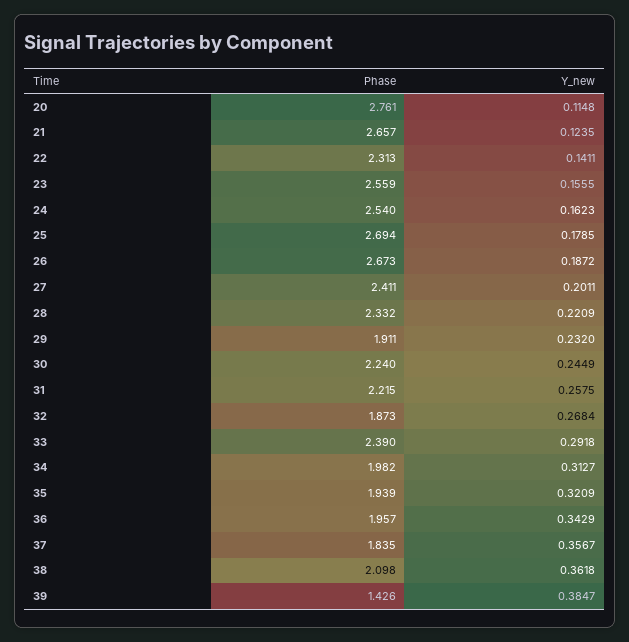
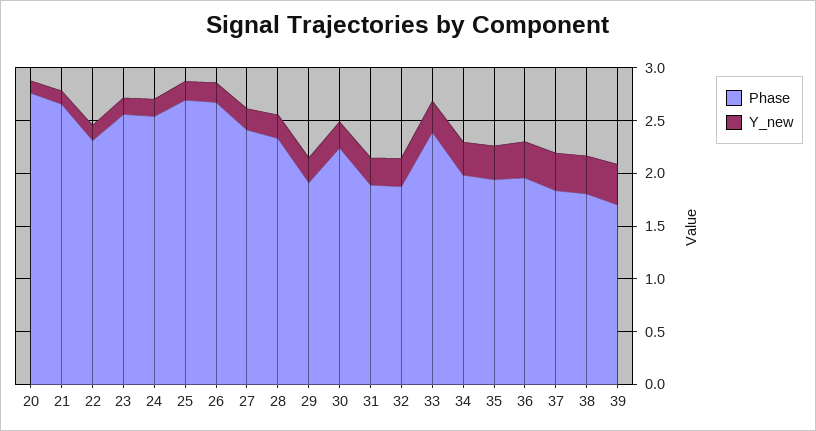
  {
    "Phase": {
      "20": 2.761,
      "21": 2.657,
      "22": 2.313,
      "23": 2.559,
      "24": 2.54,
      "25": 2.694,
      "26": 2.673,
      "27": 2.411,
      "28": 2.332,
      "29": 1.911,
      "30": 2.24,
-     "31": 2.215,
+     "31": 1.9,
      "32": 1.873,
      "33": 2.39,
      "34": 1.982,
      "35": 1.939,
      "36": 1.957,
      "37": 1.835,
-     "38": 2.098,
+     "38": 1.8,
-     "39": 1.426
+     "39": 1.7
    },
    "Y_new": {
      "20": 0.1148,
      "21": 0.1235,
      "22": 0.1411,
      "23": 0.1555,
      "24": 0.1623,
      "25": 0.1785,
      "26": 0.1872,
      "27": 0.2011,
      "28": 0.2209,
      "29": 0.232,
      "30": 0.2449,
      "31": 0.2575,
      "32": 0.2684,
      "33": 0.2918,
      "34": 0.3127,
      "35": 0.3209,
      "36": 0.3429,
      "37": 0.3567,
      "38": 0.3618,
      "39": 0.3847
    }
  }

